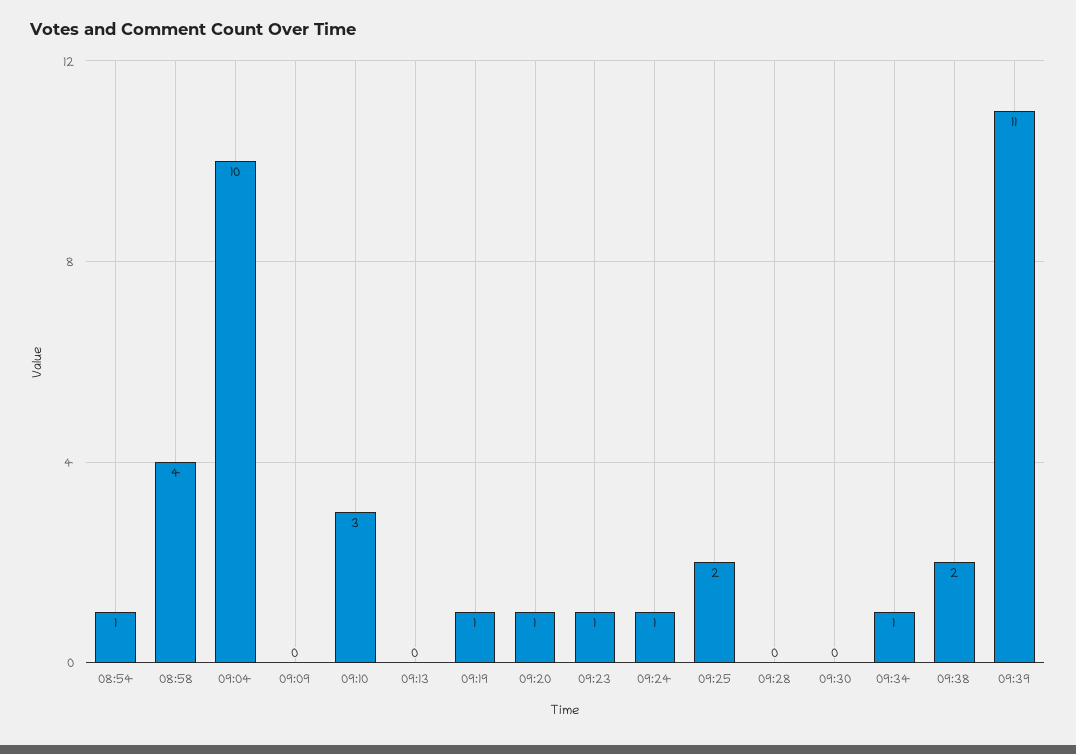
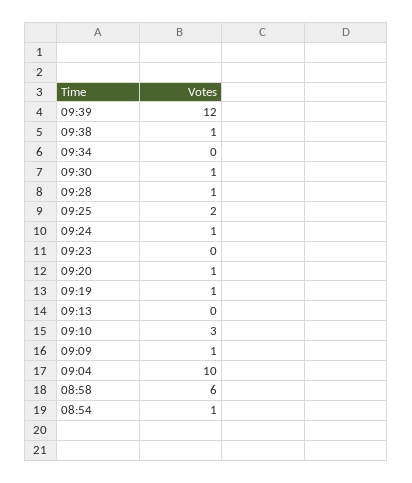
  {
    "08:54": 1,
-   "08:58": 4,
+   "08:58": 6,
    "09:04": 10,
-   "09:09": 0,
+   "09:09": 1,
    "09:10": 3,
    "09:13": 0,
    "09:19": 1,
    "09:20": 1,
-   "09:23": 1,
+   "09:23": 0,
    "09:24": 1,
    "09:25": 2,
-   "09:28": 0,
+   "09:28": 1,
-   "09:30": 0,
+   "09:30": 1,
-   "09:34": 1,
+   "09:34": 0,
-   "09:38": 2,
+   "09:38": 1,
-   "09:39": 11
+   "09:39": 12
  }

